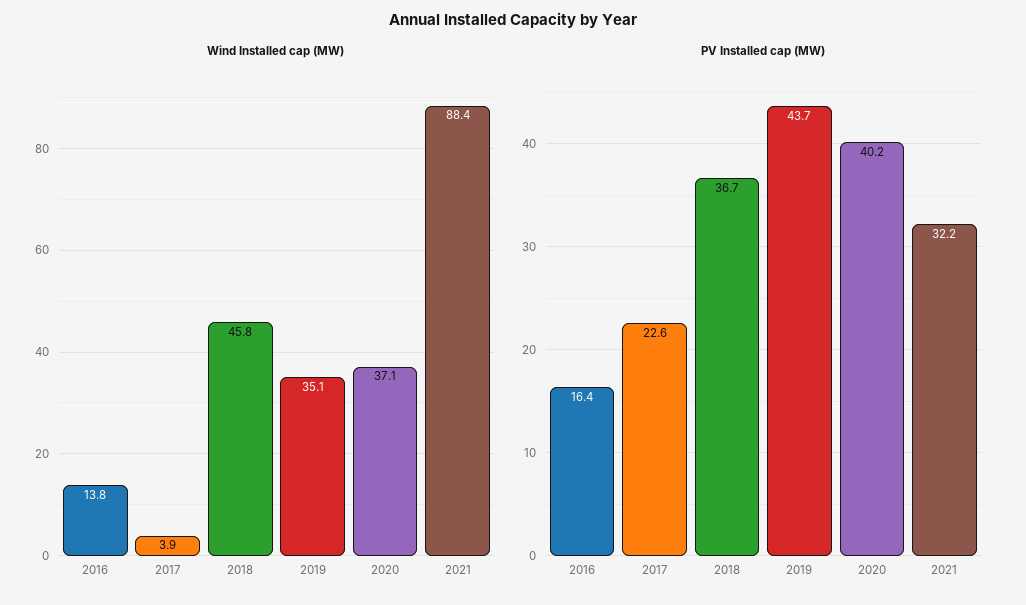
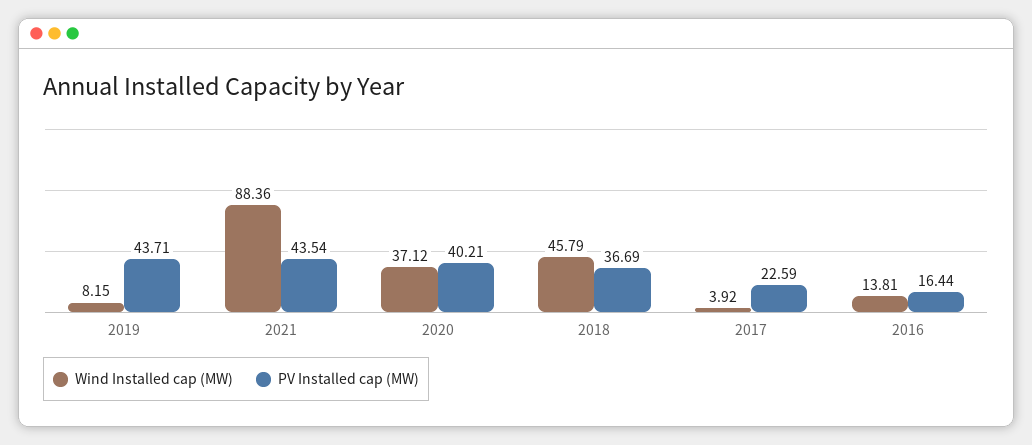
  {
    "Wind Installed cap (MW)": {
      "2016": 13.81,
      "2017": 3.92,
      "2018": 45.79,
-     "2019": 35.1,
+     "2019": 8.15,
      "2020": 37.12,
      "2021": 88.36
    },
    "PV Installed cap (MW)": {
      "2016": 16.44,
      "2017": 22.59,
      "2018": 36.69,
      "2019": 43.71,
      "2020": 40.21,
-     "2021": 32.2
+     "2021": 43.54
    }
  }

